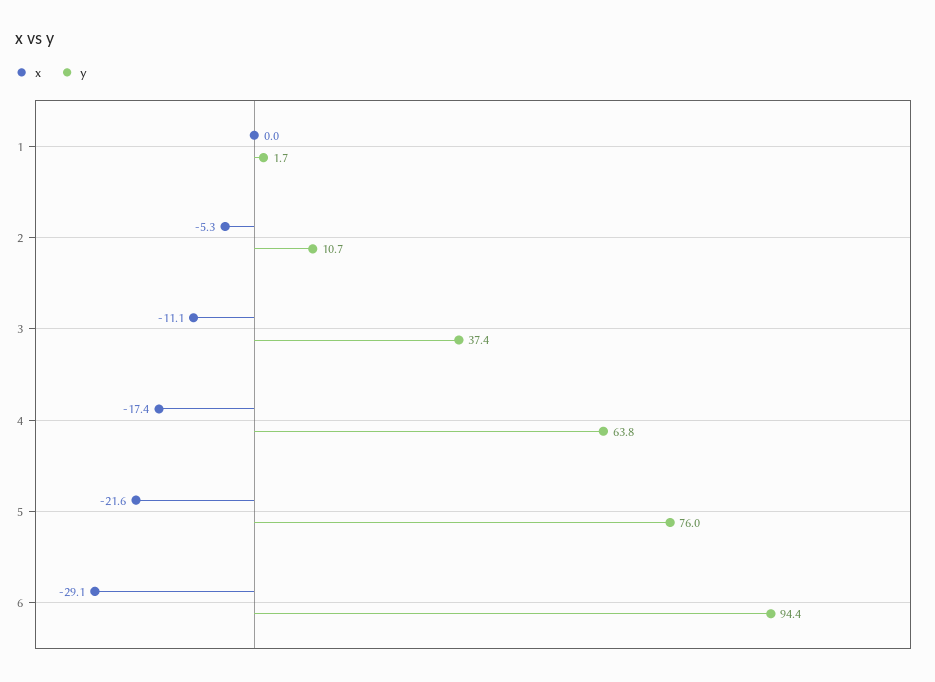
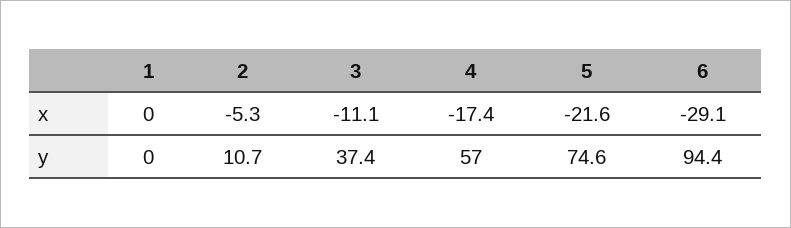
  {
    "x": {
      "1": 0,
      "2": -5.3,
      "3": -11.1,
      "4": -17.4,
      "5": -21.6,
      "6": -29.1
    },
    "y": {
-     "1": 1.7,
+     "1": 0,
      "2": 10.7,
      "3": 37.4,
-     "4": 63.8,
+     "4": 57,
-     "5": 76,
+     "5": 74.6,
      "6": 94.4
    }
  }

